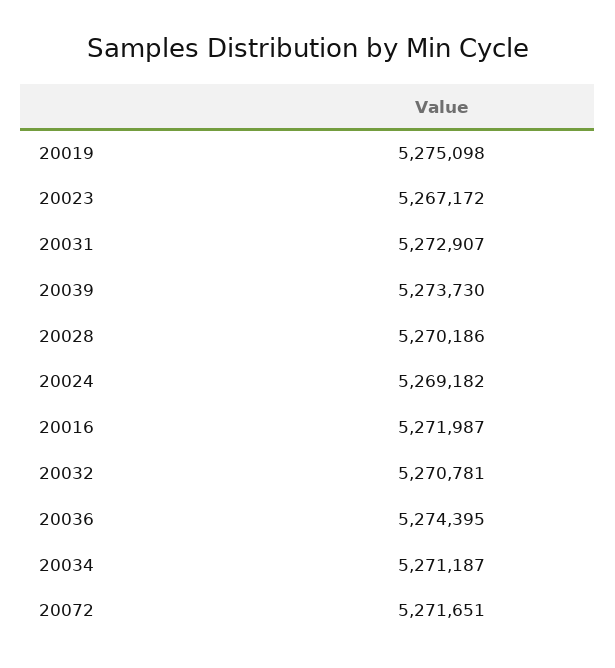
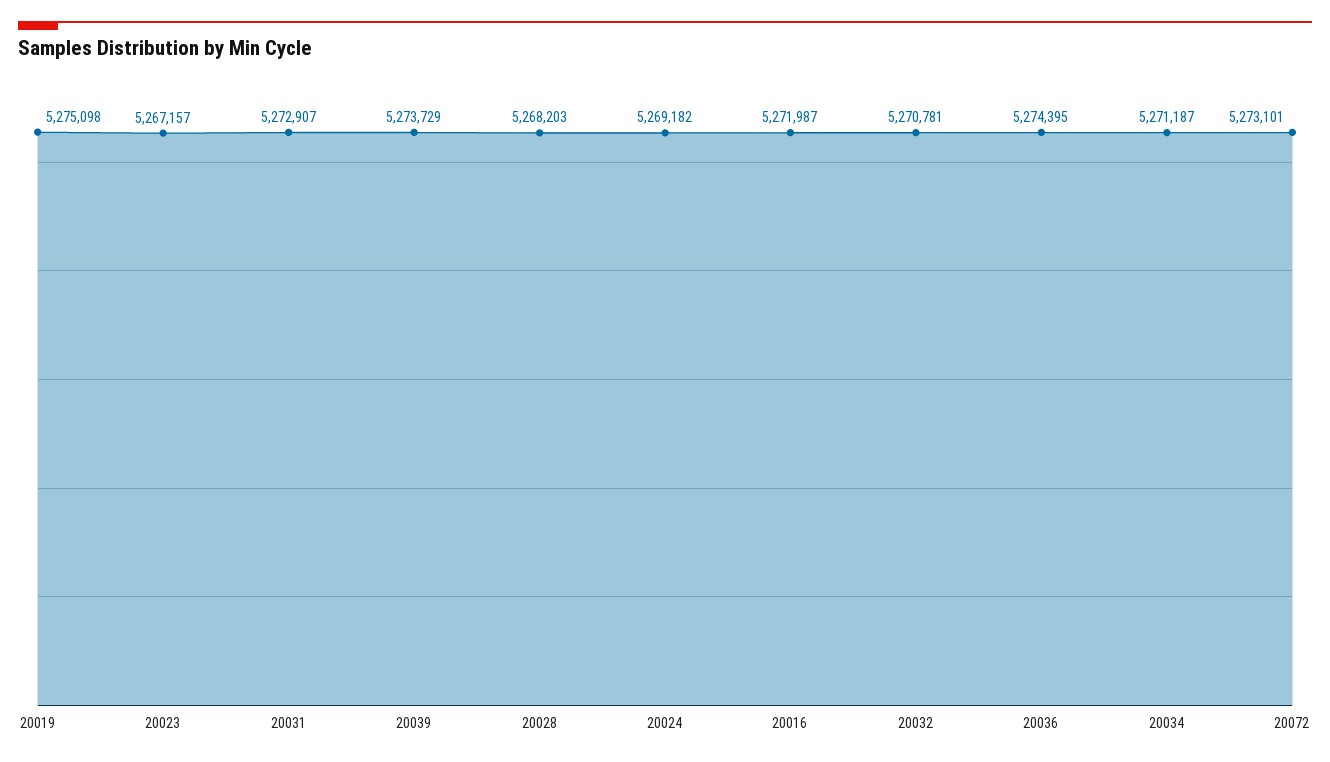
  {
    "20019": 5275098,
-   "20023": 5267172,
+   "20023": 5267157,
    "20031": 5272907,
-   "20039": 5273730,
+   "20039": 5273729,
-   "20028": 5270186,
+   "20028": 5268203,
    "20024": 5269182,
    "20016": 5271987,
    "20032": 5270781,
    "20036": 5274395,
    "20034": 5271187,
-   "20072": 5271651
+   "20072": 5273101
  }

